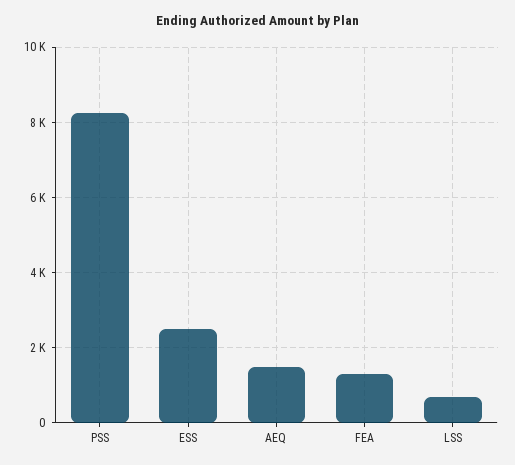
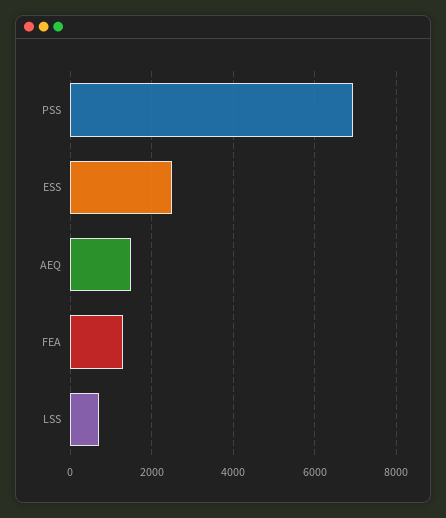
  {
-   "PSS": 8200,
+   "PSS": 7000,
    "ESS": 2600,
    "AEQ": 1600,
    "FEA": 1200,
    "LSS": 800
  }

